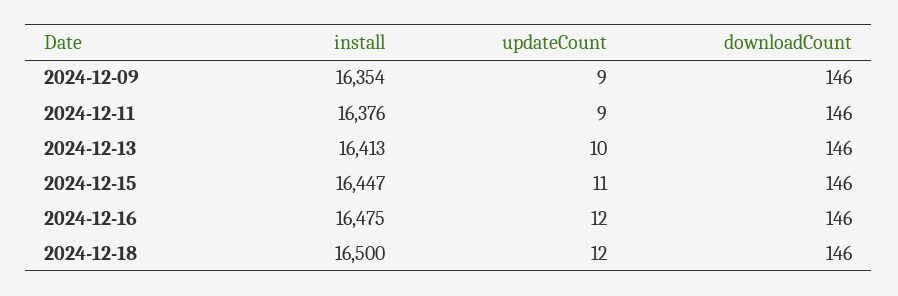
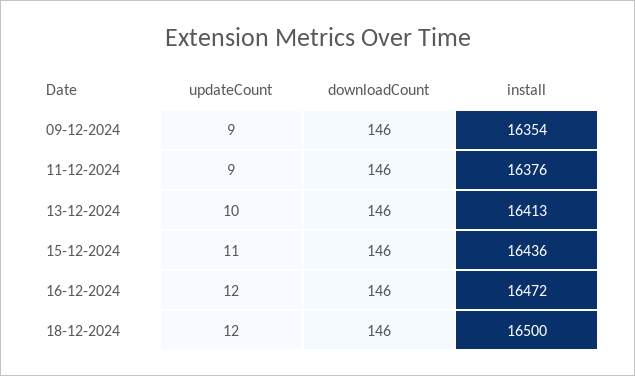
  {
    "install": {
      "2024-12-09": 16354,
      "2024-12-11": 16376,
      "2024-12-13": 16413,
-     "2024-12-15": 16447,
+     "2024-12-15": 16436,
-     "2024-12-16": 16475,
+     "2024-12-16": 16472,
      "2024-12-18": 16500
    },
    "updateCount": {
      "2024-12-09": 9,
      "2024-12-11": 9,
      "2024-12-13": 10,
      "2024-12-15": 11,
      "2024-12-16": 12,
      "2024-12-18": 12
    },
    "downloadCount": {
      "2024-12-09": 146,
      "2024-12-11": 146,
      "2024-12-13": 146,
      "2024-12-15": 146,
      "2024-12-16": 146,
      "2024-12-18": 146
    }
  }

